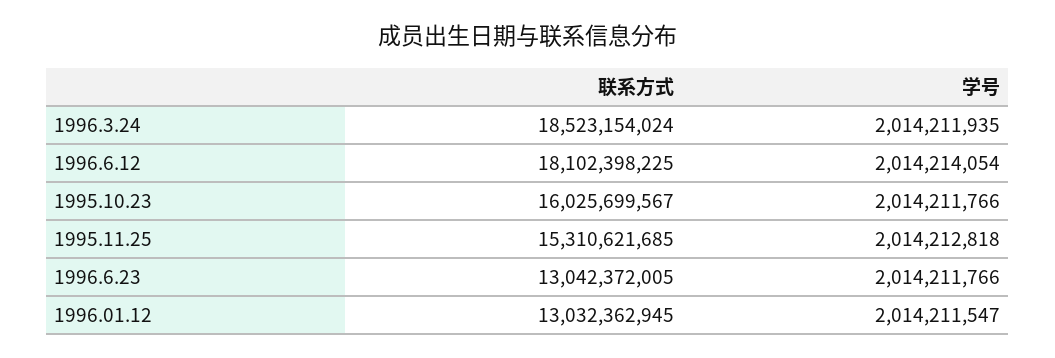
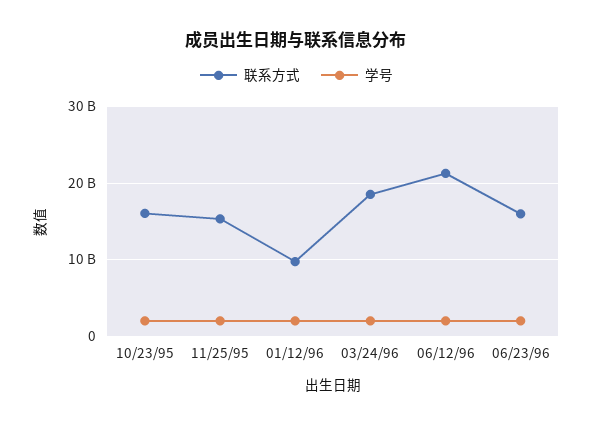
  {
    "联系方式": {
      "1996.3.24": 18523154024,
-     "1996.6.12": 18102398225,
+     "1996.6.12": 21000000000,
      "1995.10.23": 16025699567,
      "1995.11.25": 15310621685,
-     "1996.6.23": 13042372005,
+     "1996.6.23": 16000000000,
-     "1996.01.12": 13032362945
+     "1996.01.12": 10000000000
    },
    "学号": {
      "1996.3.24": 2014211935,
      "1996.6.12": 2014214054,
      "1995.10.23": 2014211766,
      "1995.11.25": 2014212818,
      "1996.6.23": 2014211766,
      "1996.01.12": 2014211547
    }
  }

